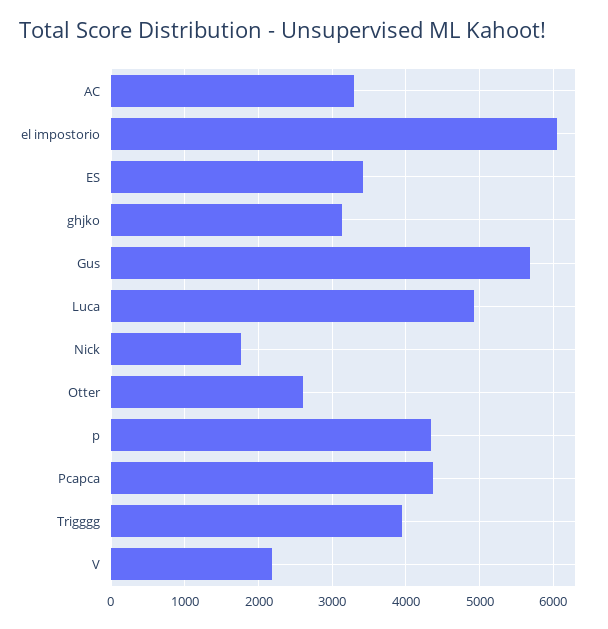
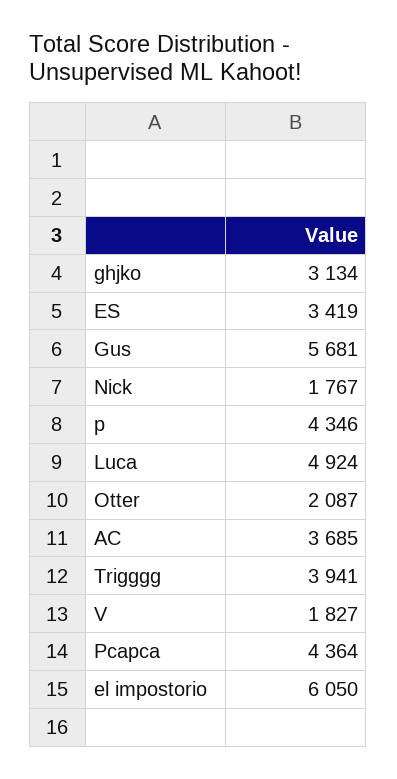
  {
-   "AC": 3300,
+   "AC": 3685,
    "el impostorio": 6050,
    "ES": 3419,
    "ghjko": 3134,
    "Gus": 5681,
    "Luca": 4924,
    "Nick": 1767,
-   "Otter": 2600,
+   "Otter": 2087,
    "p": 4346,
    "Pcapca": 4364,
    "Trigggg": 3941,
-   "V": 2200
+   "V": 1827
  }

